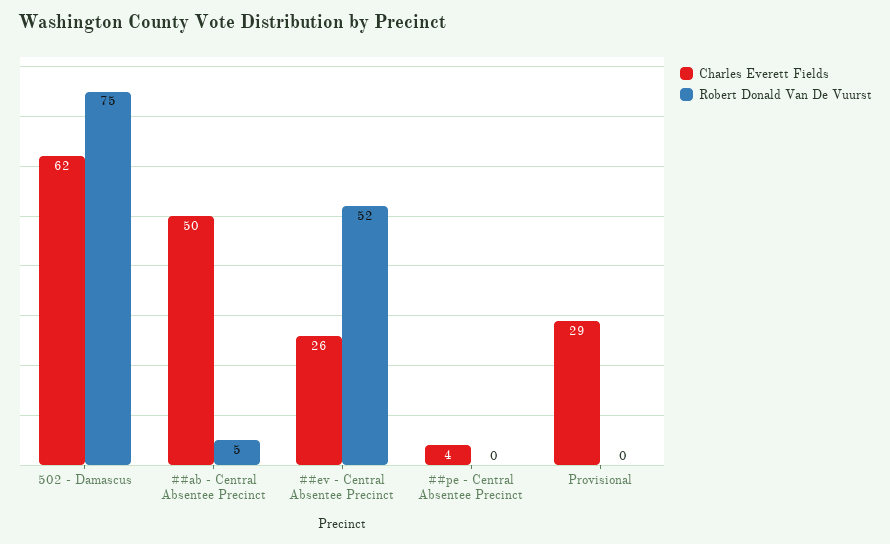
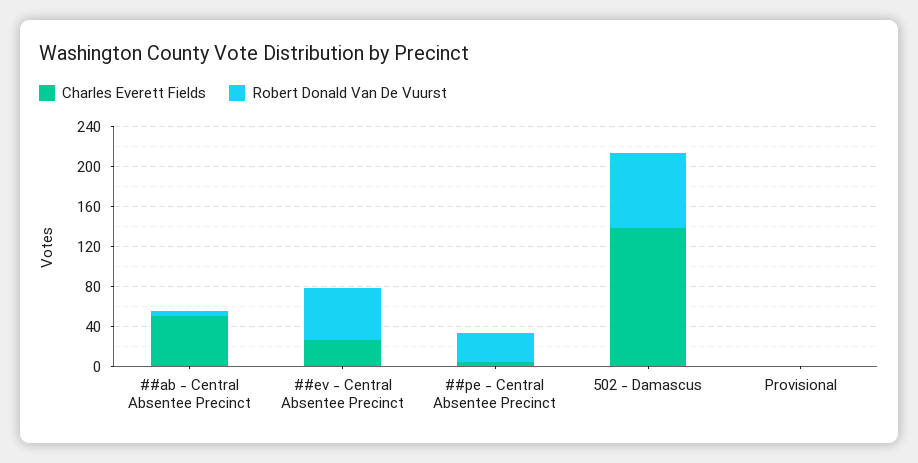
  {
    "Charles Everett Fields": {
-     "502 - Damascus": 62,
+     "502 - Damascus": 140,
      "##ab - Central Absentee Precinct": 50,
      "##ev - Central Absentee Precinct": 26,
      "##pe - Central Absentee Precinct": 4,
-     "Provisional": 29
+     "Provisional": 0
    },
    "Robert Donald Van De Vuurst": {
      "502 - Damascus": 75,
      "##ab - Central Absentee Precinct": 5,
      "##ev - Central Absentee Precinct": 52,
-     "##pe - Central Absentee Precinct": 0,
+     "##pe - Central Absentee Precinct": 30,
      "Provisional": 0
    }
  }

